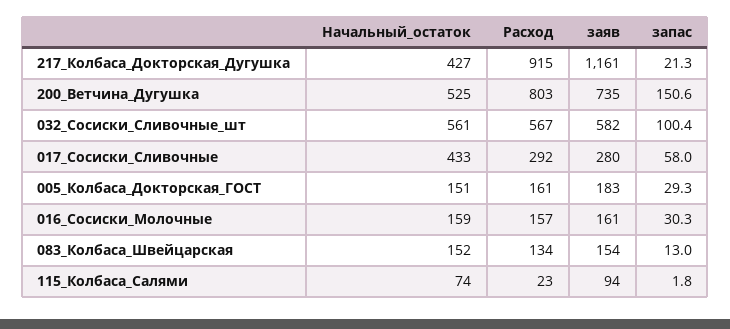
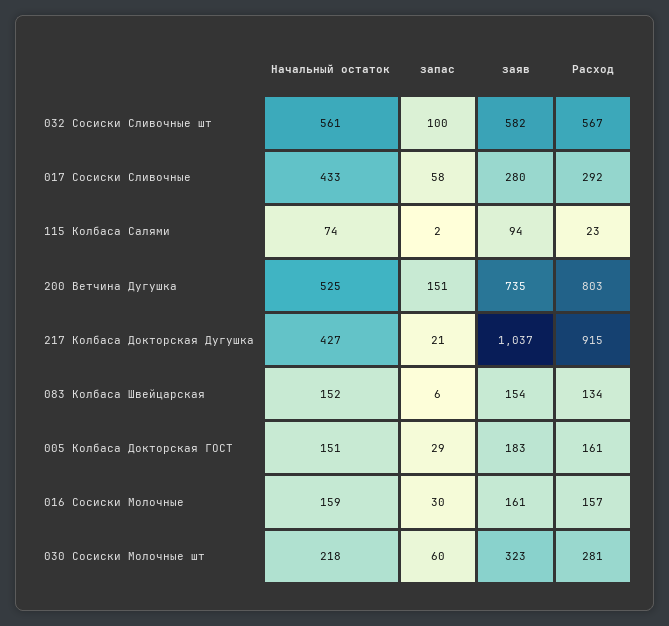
  {
    "Начальный_остаток": {
      "217_Колбаса_Докторская_Дугушка": 427,
      "200_Ветчина_Дугушка": 525,
      "032_Сосиски_Сливочные_шт": 561,
      "017_Сосиски_Сливочные": 433,
      "005_Колбаса_Докторская_ГОСТ": 151,
      "016_Сосиски_Молочные": 159,
      "083_Колбаса_Швейцарская": 152,
-     "115_Колбаса_Салями": 74
+     "115_Колбаса_Салями": 74,
+     "030 Сосиски Молочные шт": 218
    },
    "Расход": {
      "217_Колбаса_Докторская_Дугушка": 915,
      "200_Ветчина_Дугушка": 803,
      "032_Сосиски_Сливочные_шт": 567,
      "017_Сосиски_Сливочные": 292,
      "005_Колбаса_Докторская_ГОСТ": 161,
      "016_Сосиски_Молочные": 157,
      "083_Колбаса_Швейцарская": 134,
-     "115_Колбаса_Салями": 23
+     "115_Колбаса_Салями": 23,
+     "030 Сосиски Молочные шт": 281
    },
    "заяв": {
-     "217_Колбаса_Докторская_Дугушка": 1161,
+     "217_Колбаса_Докторская_Дугушка": 1037,
      "200_Ветчина_Дугушка": 735,
      "032_Сосиски_Сливочные_шт": 582,
      "017_Сосиски_Сливочные": 280,
      "005_Колбаса_Докторская_ГОСТ": 183,
      "016_Сосиски_Молочные": 161,
      "083_Колбаса_Швейцарская": 154,
-     "115_Колбаса_Салями": 94
+     "115_Колбаса_Салями": 94,
+     "030 Сосиски Молочные шт": 323
    },
    "запас": {
      "217_Колбаса_Докторская_Дугушка": 21.3,
      "200_Ветчина_Дугушка": 150.6,
      "032_Сосиски_Сливочные_шт": 100.4,
      "017_Сосиски_Сливочные": 58,
      "005_Колбаса_Докторская_ГОСТ": 29.3,
      "016_Сосиски_Молочные": 30.3,
-     "083_Колбаса_Швейцарская": 13,
+     "083_Колбаса_Швейцарская": 6,
-     "115_Колбаса_Салями": 1.8
+     "115_Колбаса_Салями": 1.8,
+     "030 Сосиски Молочные шт": 60
    }
  }

